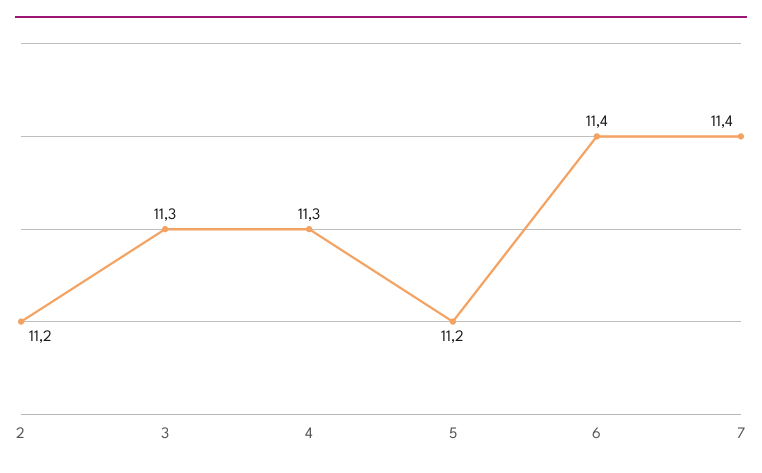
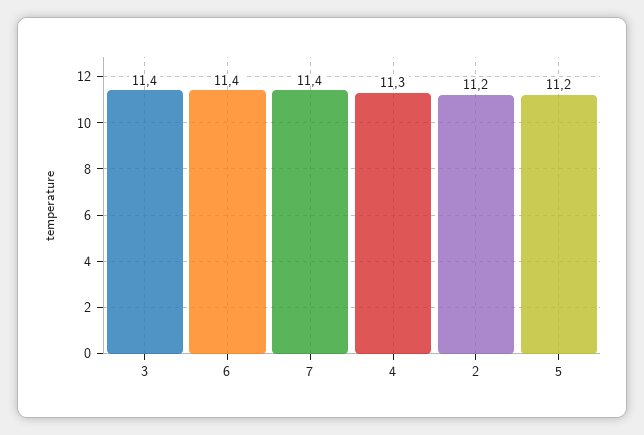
  {
    "2": 11.2,
-   "3": 11.3,
+   "3": 11.4,
    "4": 11.3,
    "5": 11.2,
    "6": 11.4,
    "7": 11.4
  }

